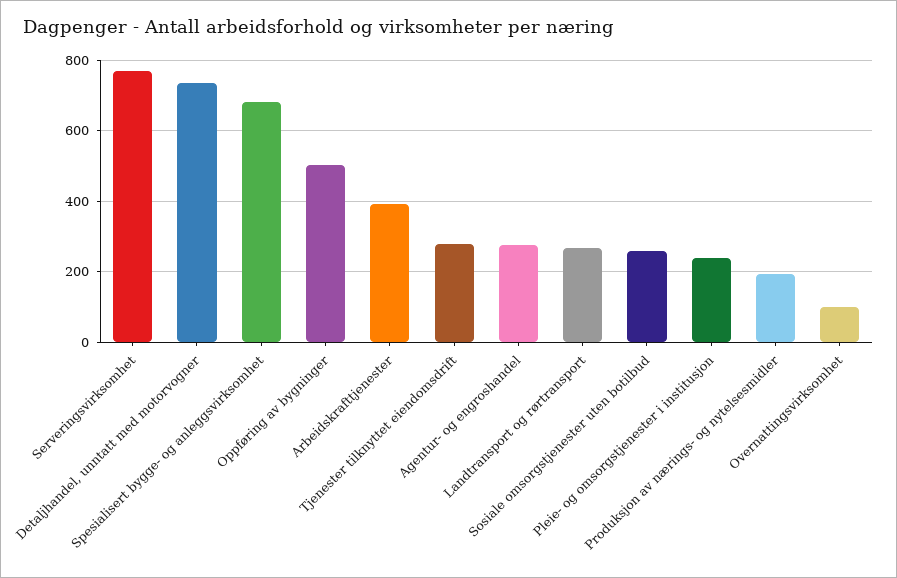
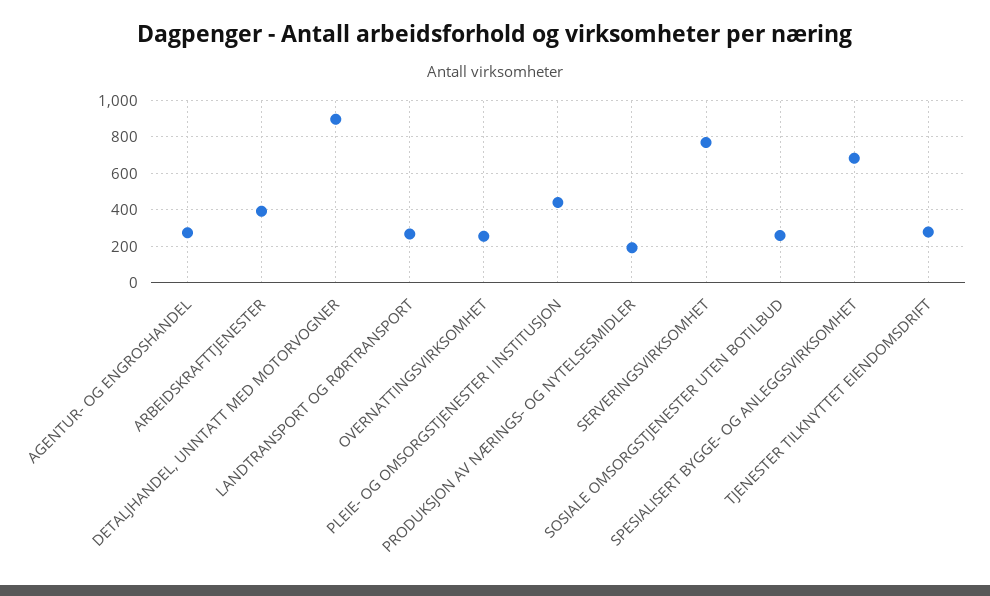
  {
    "Serveringsvirksomhet": 760,
-   "Detaljhandel, unntatt med motorvogner": 740,
+   "Detaljhandel, unntatt med motorvogner": 900,
    "Spesialisert bygge- og anleggsvirksomhet": 680,
-   "Oppføring av bygninger": 500,
    "Arbeidskrafttjenester": 400,
    "Tjenester tilknyttet eiendomsdrift": 280,
    "Agentur- og engroshandel": 280,
    "Landtransport og rørtransport": 260,
    "Sosiale omsorgstjenester uten botilbud": 260,
-   "Pleie- og omsorgstjenester i institusjon": 240,
+   "Pleie- og omsorgstjenester i institusjon": 450,
    "Produksjon av nærings- og nytelsesmidler": 200,
-   "Overnattingsvirksomhet": 100
+   "Overnattingsvirksomhet": 250
  }

